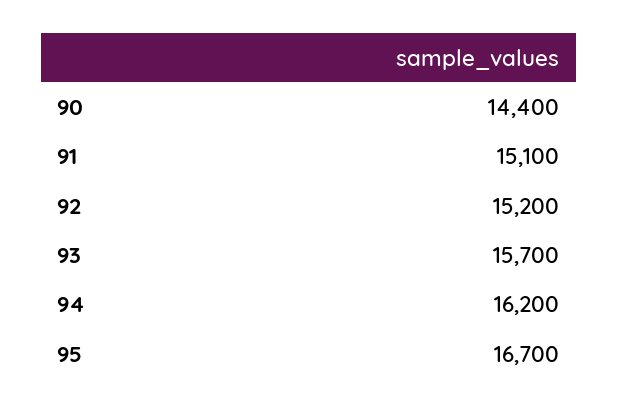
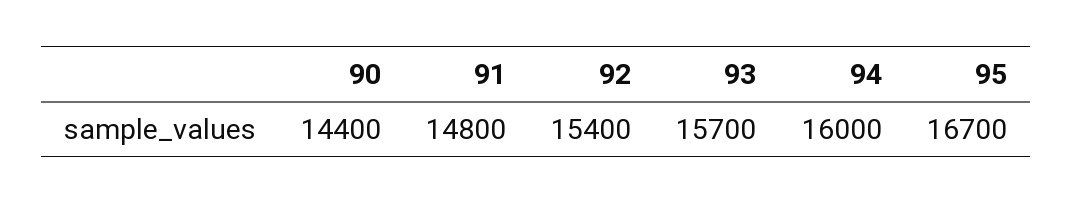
  {
    "90": 14400,
-   "91": 15100,
+   "91": 14800,
-   "92": 15200,
+   "92": 15400,
    "93": 15700,
-   "94": 16200,
+   "94": 16000,
    "95": 16700
  }

